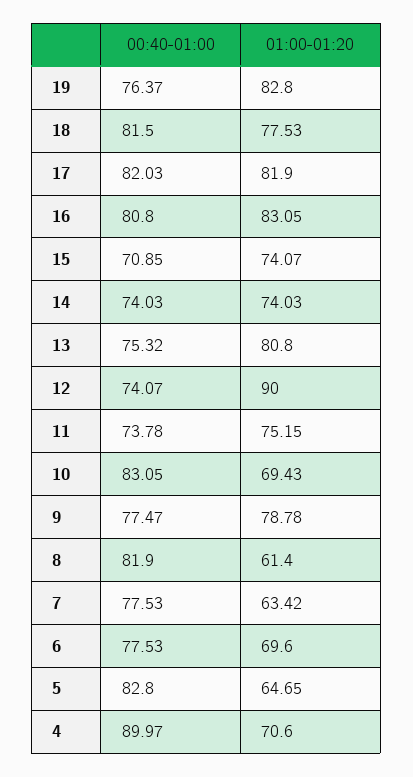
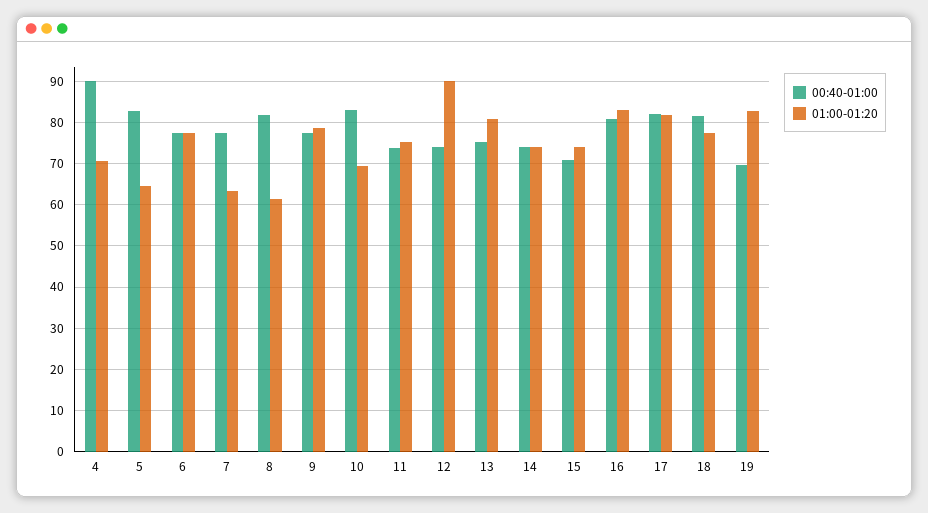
  {
    "00:40-01:00": {
-     "19": 76.37,
+     "19": 70,
      "18": 81.5,
      "17": 82.03,
      "16": 80.8,
      "15": 70.85,
      "14": 74.03,
      "13": 75.32,
      "12": 74.07,
      "11": 73.78,
      "10": 83.05,
      "9": 77.47,
      "8": 81.9,
      "7": 77.53,
      "6": 77.53,
      "5": 82.8,
      "4": 89.97
    },
    "01:00-01:20": {
      "19": 82.8,
      "18": 77.53,
      "17": 81.9,
      "16": 83.05,
      "15": 74.07,
      "14": 74.03,
      "13": 80.8,
      "12": 90,
      "11": 75.15,
      "10": 69.43,
      "9": 78.78,
      "8": 61.4,
      "7": 63.42,
-     "6": 69.6,
+     "6": 78,
      "5": 64.65,
      "4": 70.6
    }
  }

